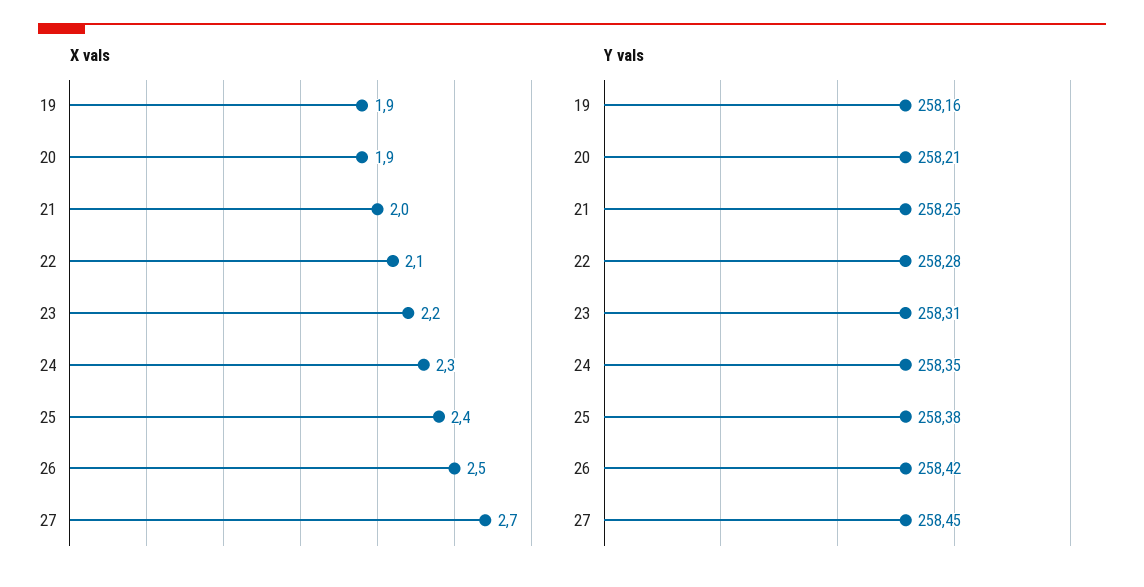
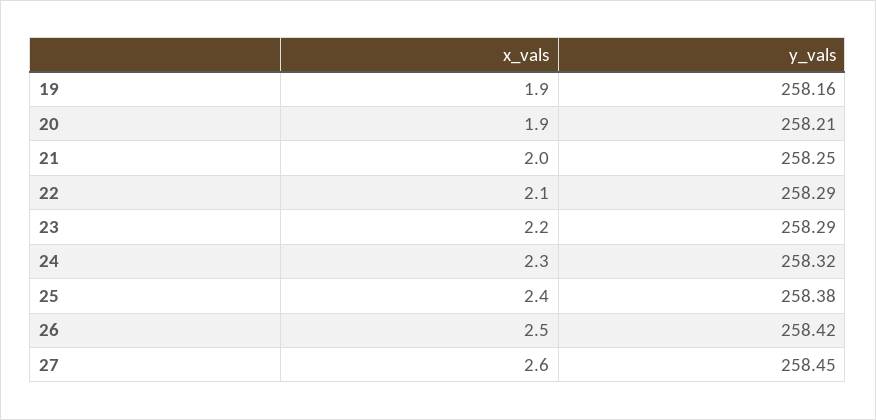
  {
    "X vals": {
      "19": 1.9,
      "20": 1.9,
      "21": 2,
      "22": 2.1,
      "23": 2.2,
      "24": 2.3,
      "25": 2.4,
      "26": 2.5,
-     "27": 2.7
+     "27": 2.6
    },
    "Y vals": {
      "19": 258.16,
      "20": 258.21,
      "21": 258.25,
-     "22": 258.28,
+     "22": 258.29,
-     "23": 258.31,
+     "23": 258.29,
-     "24": 258.35,
+     "24": 258.32,
      "25": 258.38,
      "26": 258.42,
      "27": 258.45
    }
  }

